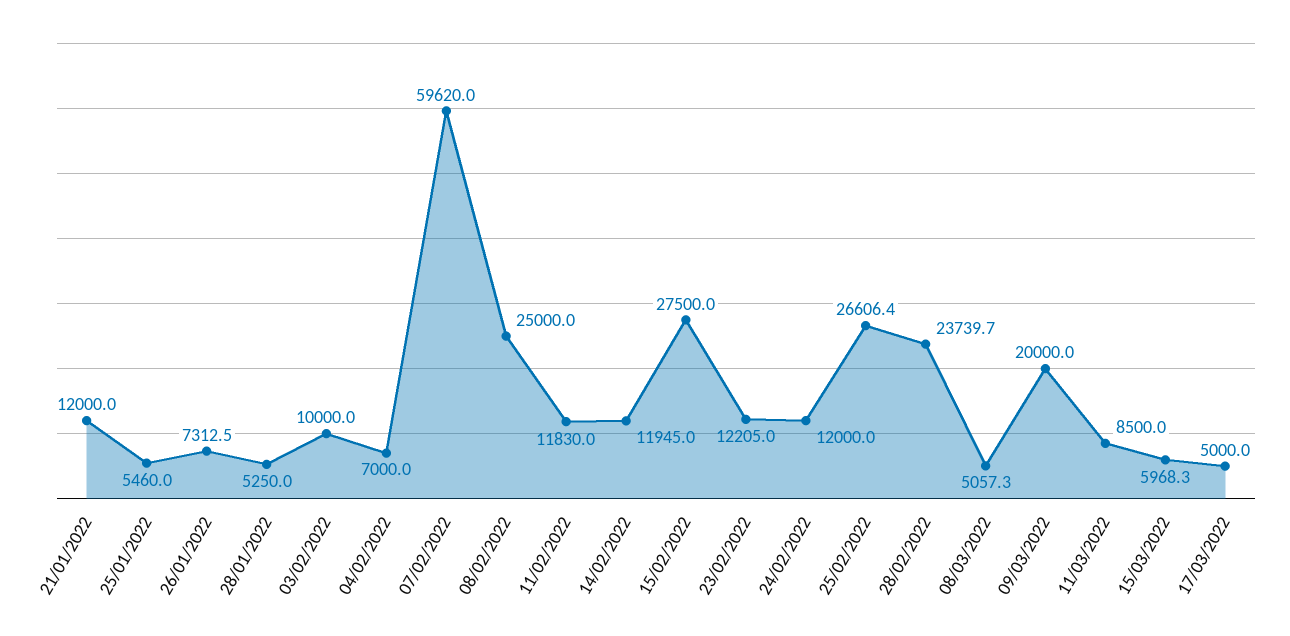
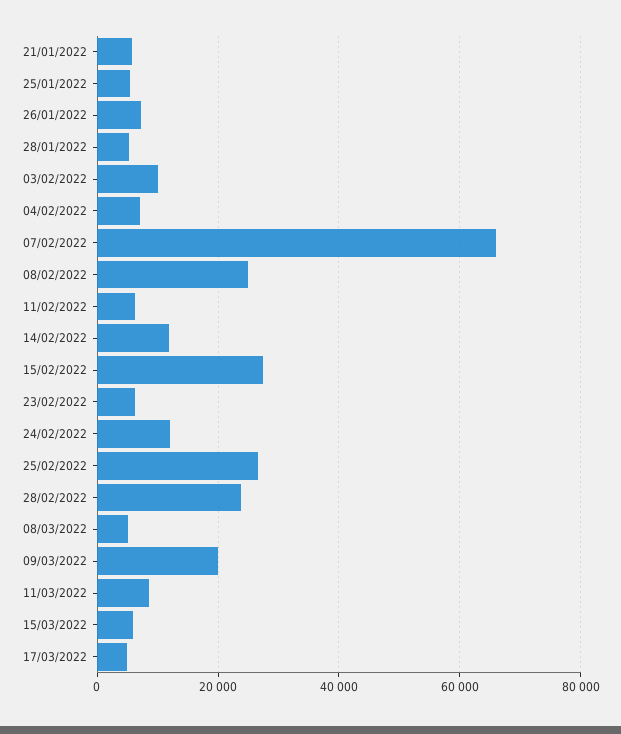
  {
-   "21/01/2022": 12000,
+   "21/01/2022": 6000,
    "25/01/2022": 5460,
    "26/01/2022": 7312.5,
    "28/01/2022": 5250,
    "03/02/2022": 10000,
    "04/02/2022": 7000,
-   "07/02/2022": 59620,
+   "07/02/2022": 66000,
    "08/02/2022": 25000,
-   "11/02/2022": 11830,
+   "11/02/2022": 6000,
    "14/02/2022": 11945,
    "15/02/2022": 27500,
-   "23/02/2022": 12205,
+   "23/02/2022": 6000,
    "24/02/2022": 12000,
    "25/02/2022": 26606.4,
    "28/02/2022": 23739.7,
    "08/03/2022": 5057.3,
    "09/03/2022": 20000,
    "11/03/2022": 8500,
    "15/03/2022": 5968.3,
    "17/03/2022": 5000
  }

